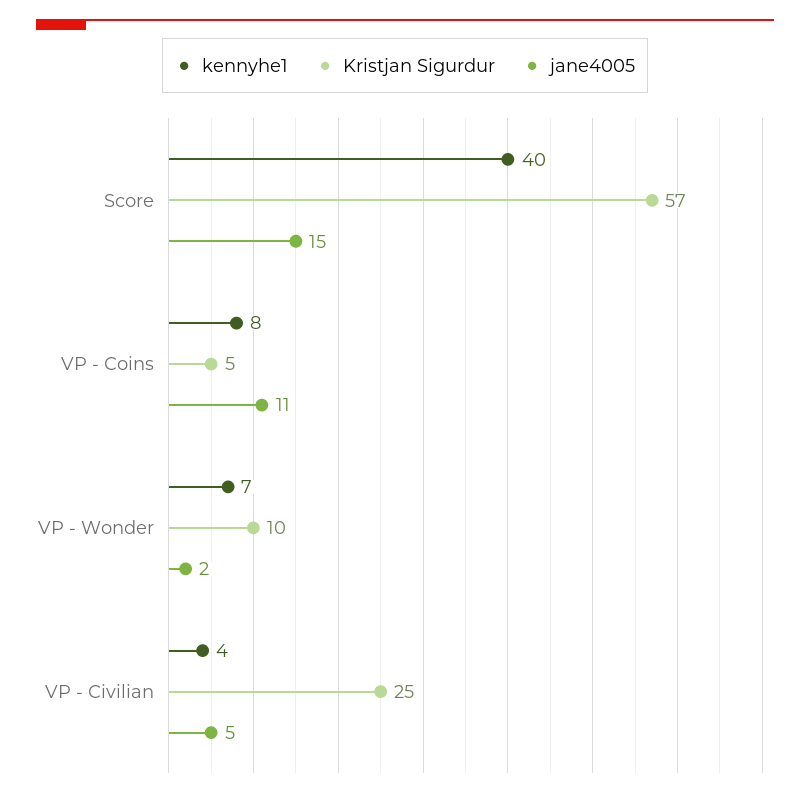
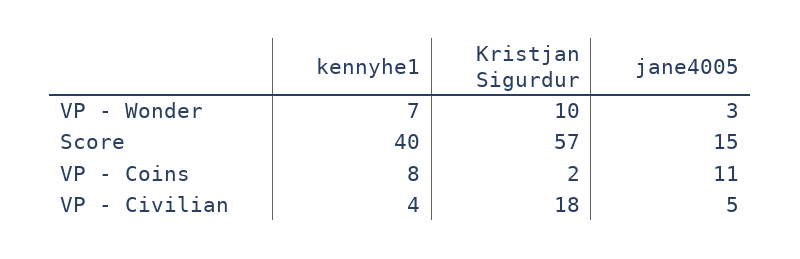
  {
    "kennyhe1": {
      "Score": 40,
      "VP - Coins": 8,
      "VP - Wonder": 7,
      "VP - Civilian": 4
    },
    "Kristjan Sigurdur": {
      "Score": 57,
-     "VP - Coins": 5,
+     "VP - Coins": 2,
      "VP - Wonder": 10,
-     "VP - Civilian": 25
+     "VP - Civilian": 18
    },
    "jane4005": {
      "Score": 15,
      "VP - Coins": 11,
-     "VP - Wonder": 2,
+     "VP - Wonder": 3,
      "VP - Civilian": 5
    }
  }

